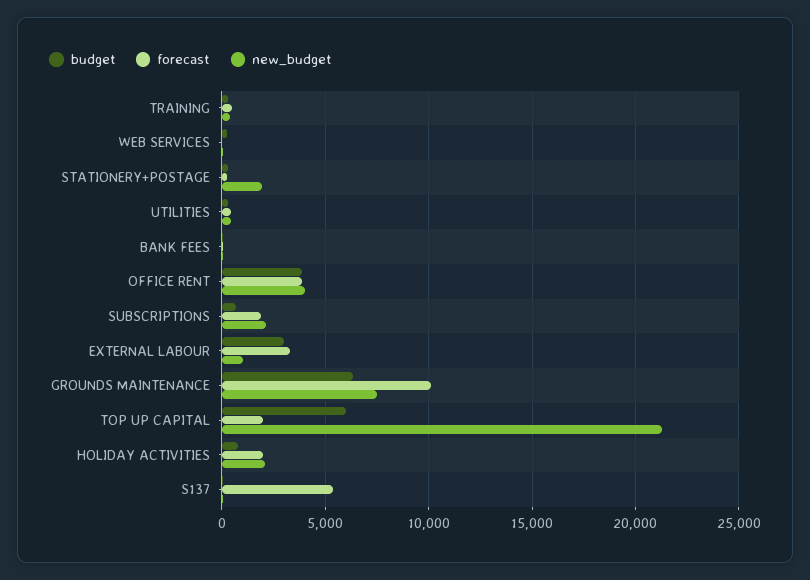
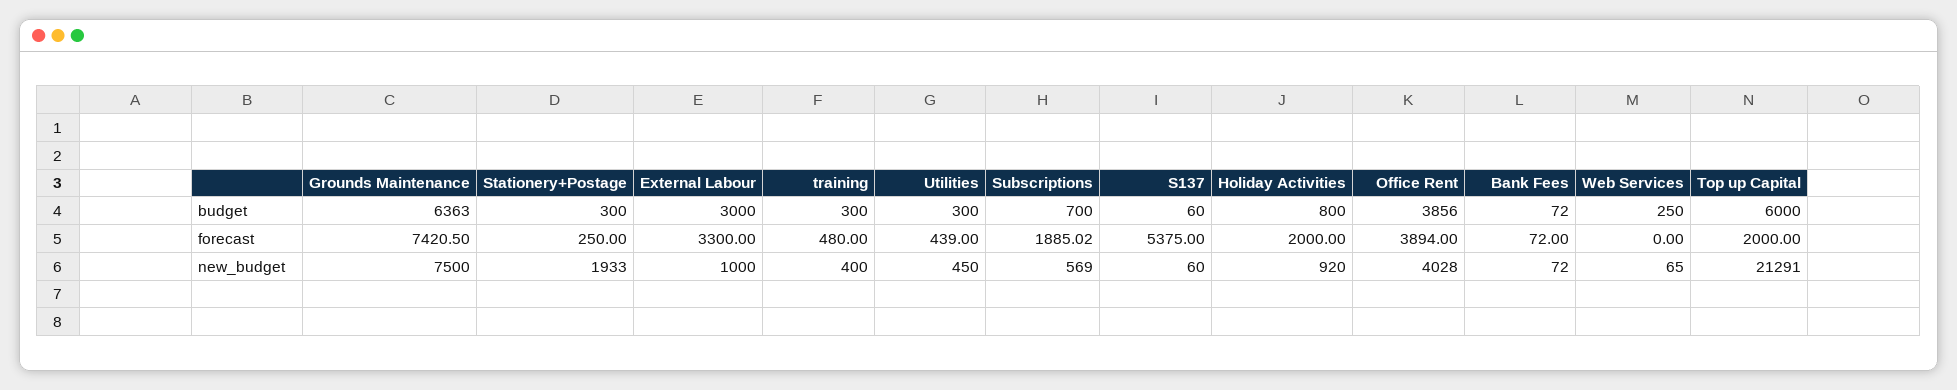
  {
    "budget": {
      "TRAINING": 300,
      "WEB SERVICES": 250,
      "STATIONERY+POSTAGE": 300,
      "UTILITIES": 300,
      "BANK FEES": 72,
      "OFFICE RENT": 3856,
      "SUBSCRIPTIONS": 700,
      "EXTERNAL LABOUR": 3000,
      "GROUNDS MAINTENANCE": 6363,
      "TOP UP CAPITAL": 6000,
      "HOLIDAY ACTIVITIES": 800,
      "S137": 60
    },
    "forecast": {
      "TRAINING": 480,
      "WEB SERVICES": 0,
      "STATIONERY+POSTAGE": 250,
      "UTILITIES": 439,
      "BANK FEES": 72,
      "OFFICE RENT": 3894,
      "SUBSCRIPTIONS": 1885.02,
      "EXTERNAL LABOUR": 3300,
-     "GROUNDS MAINTENANCE": 10000,
+     "GROUNDS MAINTENANCE": 7420.5,
      "TOP UP CAPITAL": 2000,
      "HOLIDAY ACTIVITIES": 2000,
      "S137": 5375
    },
    "new_budget": {
      "TRAINING": 400,
      "WEB SERVICES": 65,
      "STATIONERY+POSTAGE": 1933,
      "UTILITIES": 450,
      "BANK FEES": 72,
      "OFFICE RENT": 4028,
-     "SUBSCRIPTIONS": 2000,
+     "SUBSCRIPTIONS": 569,
      "EXTERNAL LABOUR": 1000,
      "GROUNDS MAINTENANCE": 7500,
      "TOP UP CAPITAL": 21291,
-     "HOLIDAY ACTIVITIES": 2000,
+     "HOLIDAY ACTIVITIES": 920,
      "S137": 60
    }
  }

